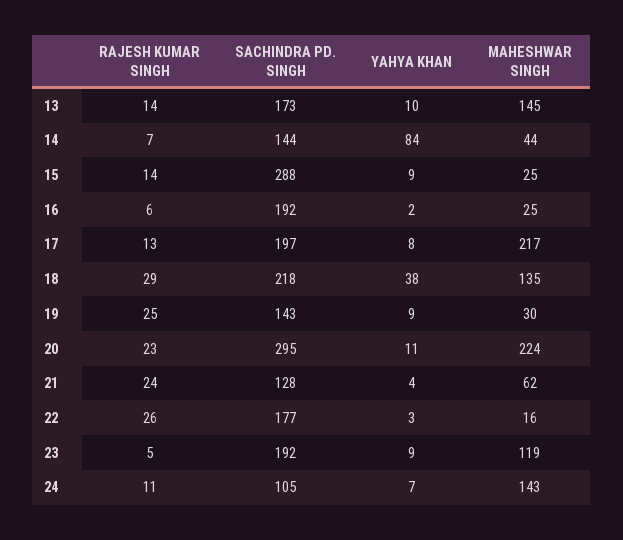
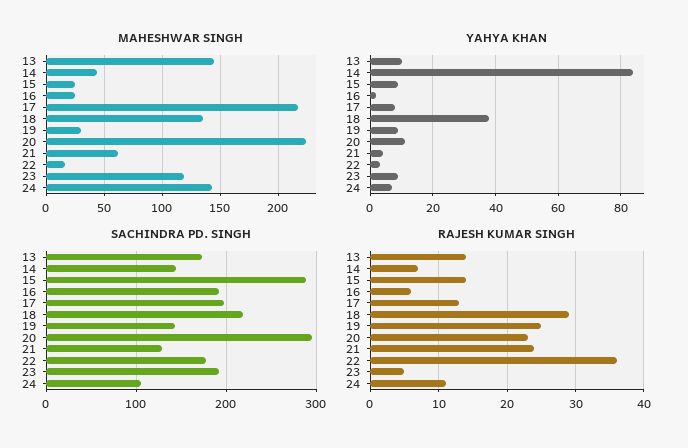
  {
    "RAJESH KUMAR SINGH": {
      "13": 14,
      "14": 7,
      "15": 14,
      "16": 6,
      "17": 13,
      "18": 29,
      "19": 25,
      "20": 23,
      "21": 24,
-     "22": 26,
+     "22": 36,
      "23": 5,
      "24": 11
    },
    "SACHINDRA PD. SINGH": {
      "13": 173,
      "14": 144,
      "15": 288,
      "16": 192,
      "17": 197,
      "18": 218,
      "19": 143,
      "20": 295,
      "21": 128,
      "22": 177,
      "23": 192,
      "24": 105
    },
    "YAHYA KHAN": {
      "13": 10,
      "14": 84,
      "15": 9,
      "16": 2,
      "17": 8,
      "18": 38,
      "19": 9,
      "20": 11,
      "21": 4,
      "22": 3,
      "23": 9,
      "24": 7
    },
    "MAHESHWAR SINGH": {
      "13": 145,
      "14": 44,
      "15": 25,
      "16": 25,
      "17": 217,
      "18": 135,
      "19": 30,
      "20": 224,
      "21": 62,
      "22": 16,
      "23": 119,
      "24": 143
    }
  }

